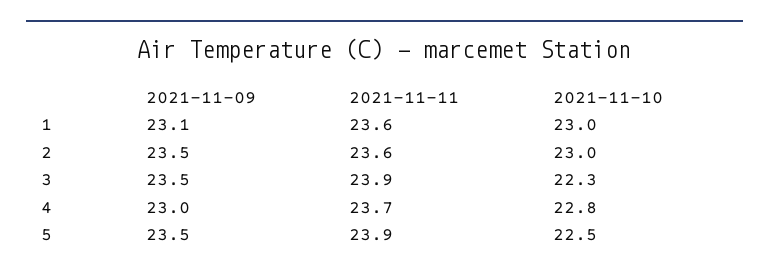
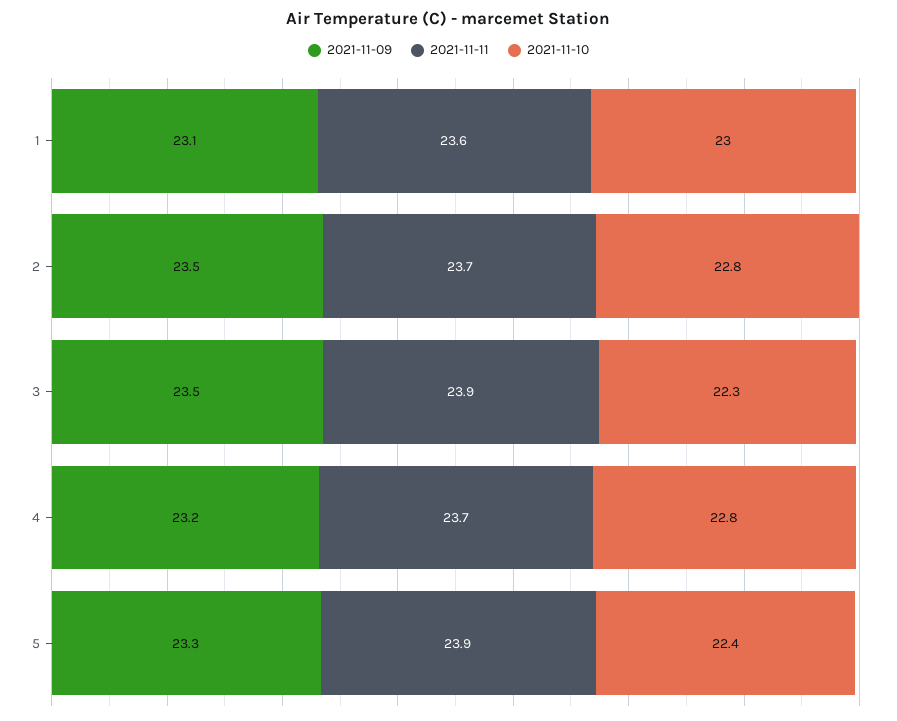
  {
    "2021-11-09": {
      "1": 23.1,
      "2": 23.5,
      "3": 23.5,
-     "4": 23,
+     "4": 23.2,
-     "5": 23.5
+     "5": 23.3
    },
    "2021-11-11": {
      "1": 23.6,
-     "2": 23.6,
+     "2": 23.7,
      "3": 23.9,
      "4": 23.7,
      "5": 23.9
    },
    "2021-11-10": {
      "1": 23,
-     "2": 23,
+     "2": 22.8,
      "3": 22.3,
      "4": 22.8,
-     "5": 22.5
+     "5": 22.4
    }
  }

